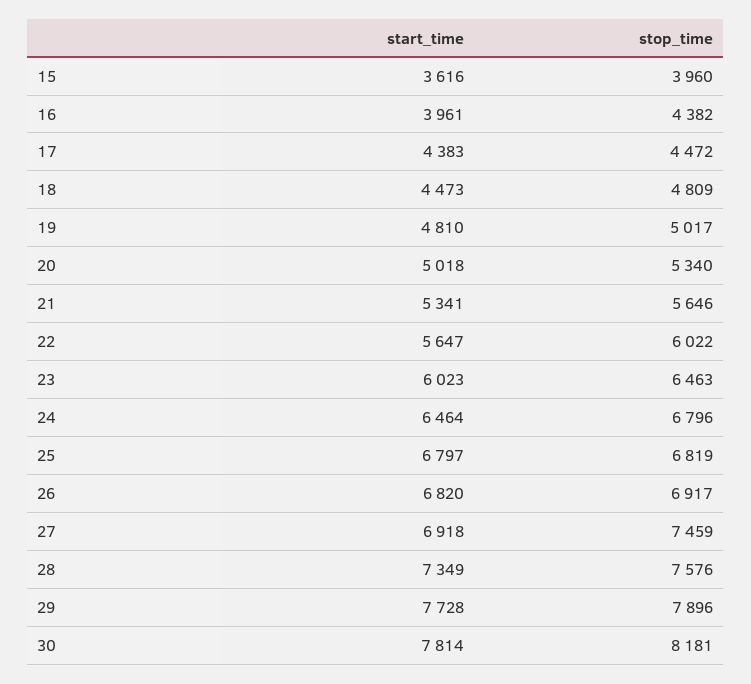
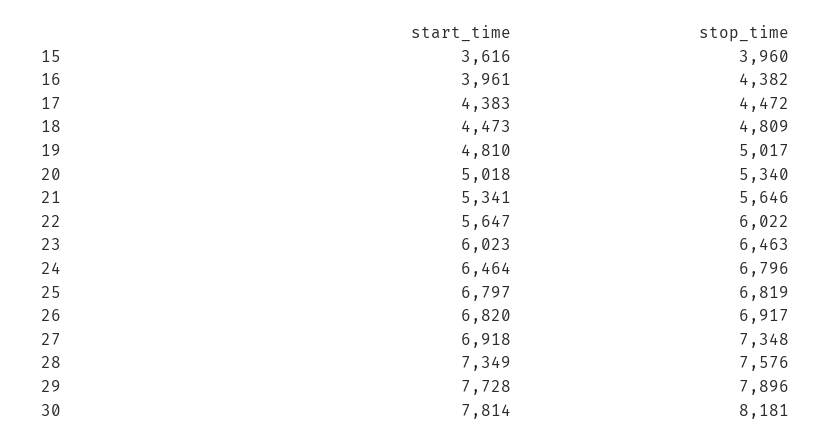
  {
    "start_time": {
      "15": 3616,
      "16": 3961,
      "17": 4383,
      "18": 4473,
      "19": 4810,
      "20": 5018,
      "21": 5341,
      "22": 5647,
      "23": 6023,
      "24": 6464,
      "25": 6797,
      "26": 6820,
      "27": 6918,
      "28": 7349,
      "29": 7728,
      "30": 7814
    },
    "stop_time": {
      "15": 3960,
      "16": 4382,
      "17": 4472,
      "18": 4809,
      "19": 5017,
      "20": 5340,
      "21": 5646,
      "22": 6022,
      "23": 6463,
      "24": 6796,
      "25": 6819,
      "26": 6917,
-     "27": 7459,
+     "27": 7348,
      "28": 7576,
      "29": 7896,
      "30": 8181
    }
  }

